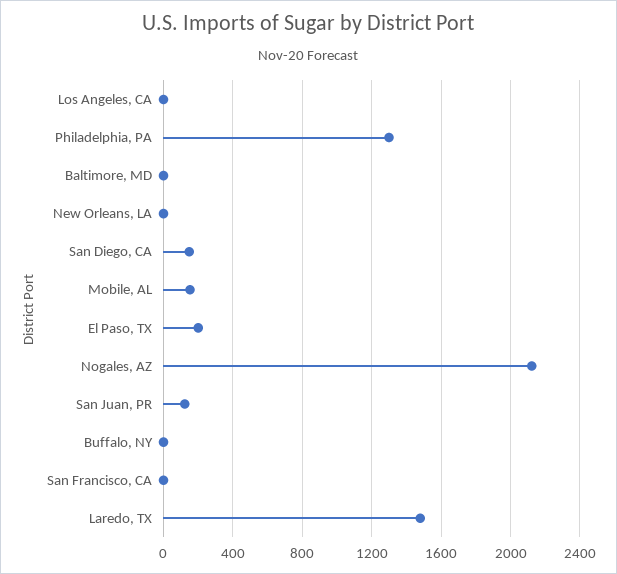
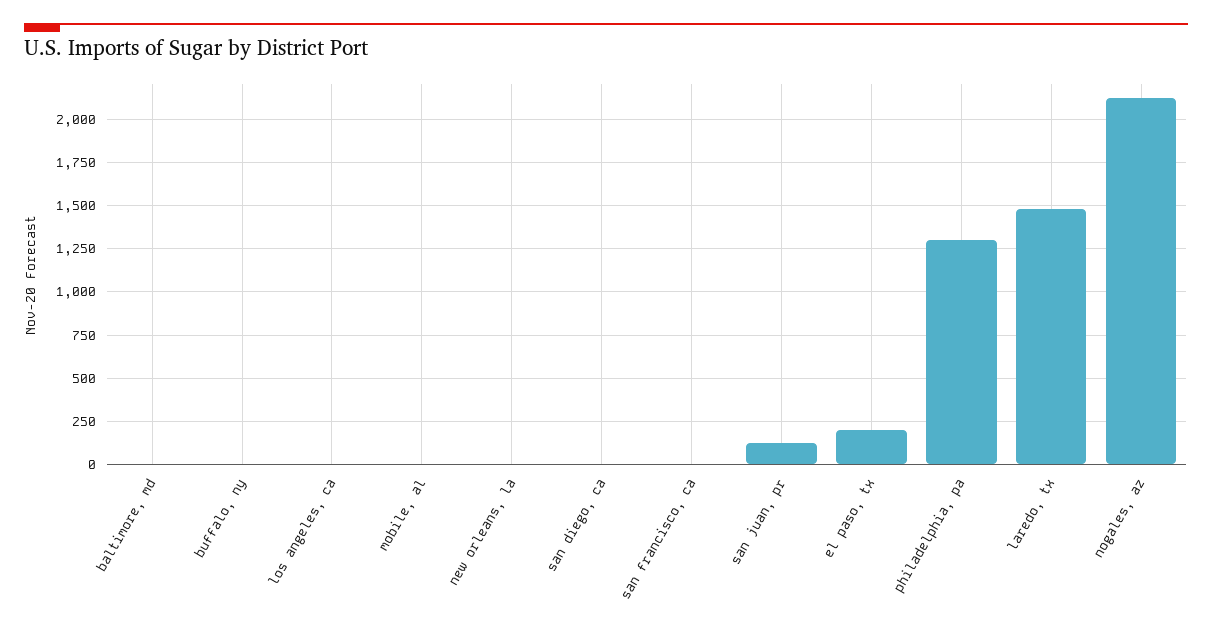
  {
    "Los Angeles, CA": 0,
    "Philadelphia, PA": 1300,
    "Baltimore, MD": 0,
    "New Orleans, LA": 0,
-   "San Diego, CA": 150,
+   "San Diego, CA": 0,
-   "Mobile, AL": 150,
+   "Mobile, AL": 0,
    "El Paso, TX": 200,
    "Nogales, AZ": 2100,
    "San Juan, PR": 100,
    "Buffalo, NY": 0,
    "San Francisco, CA": 0,
    "Laredo, TX": 1500
  }

